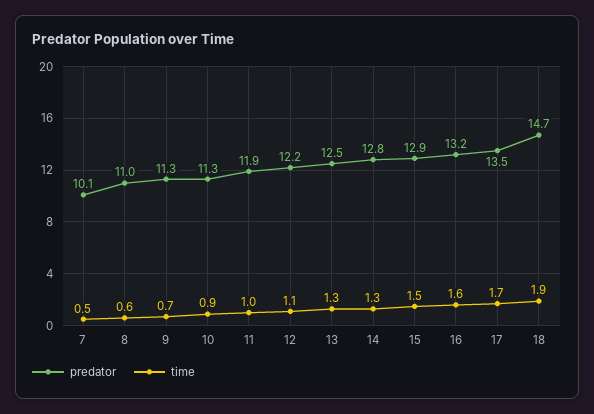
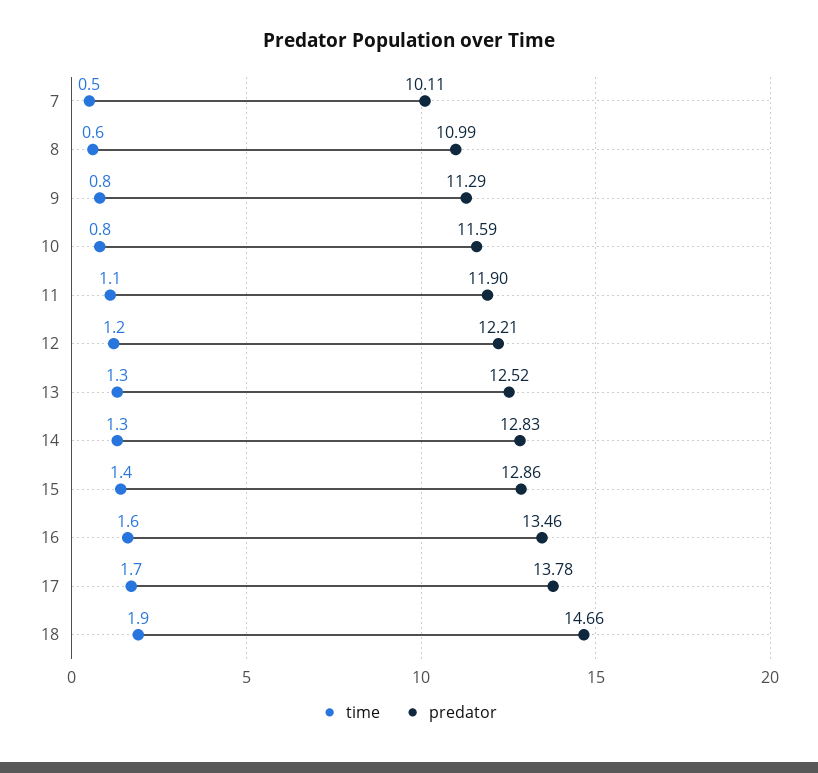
  {
    "predator": {
      "7": 10.11,
      "8": 10.99,
      "9": 11.29,
-     "10": 11.3,
+     "10": 11.59,
      "11": 11.9,
      "12": 12.21,
      "13": 12.52,
      "14": 12.83,
      "15": 12.86,
-     "16": 13.2,
+     "16": 13.46,
-     "17": 13.5,
+     "17": 13.78,
      "18": 14.66
    },
    "time": {
      "7": 0.5,
      "8": 0.6,
-     "9": 0.7,
+     "9": 0.8,
-     "10": 0.9,
+     "10": 0.8,
-     "11": 1,
+     "11": 1.1,
-     "12": 1.1,
+     "12": 1.2,
      "13": 1.3,
      "14": 1.3,
-     "15": 1.5,
+     "15": 1.4,
      "16": 1.6,
      "17": 1.7,
      "18": 1.9
    }
  }

